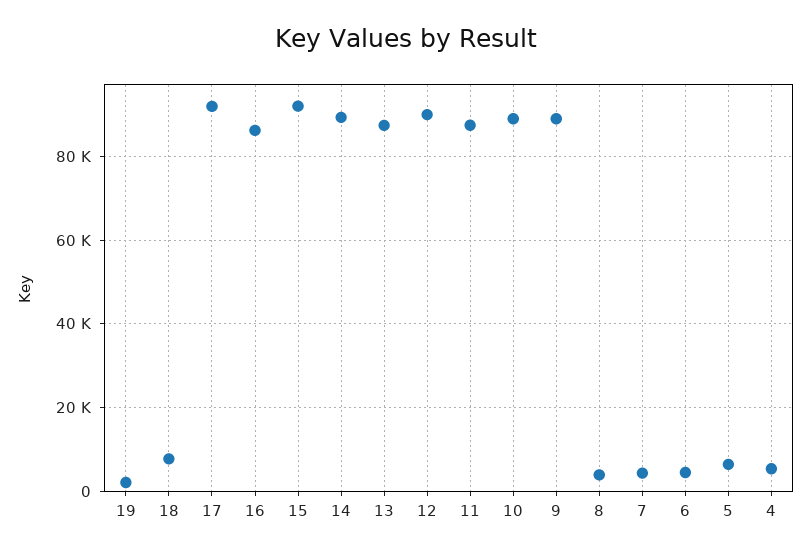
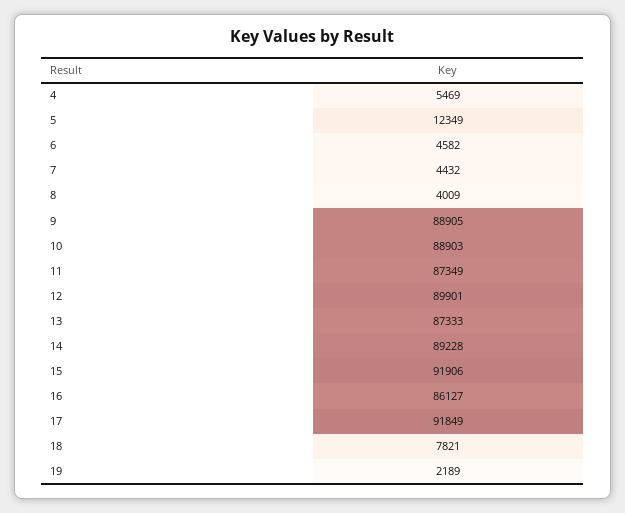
  {
    "19": 2189,
    "18": 7821,
    "17": 91849,
    "16": 86127,
    "15": 91906,
    "14": 89228,
    "13": 87333,
    "12": 89901,
    "11": 87349,
    "10": 88903,
    "9": 88905,
    "8": 4009,
    "7": 4432,
    "6": 4582,
-   "5": 6000,
+   "5": 12349,
    "4": 5469
  }

